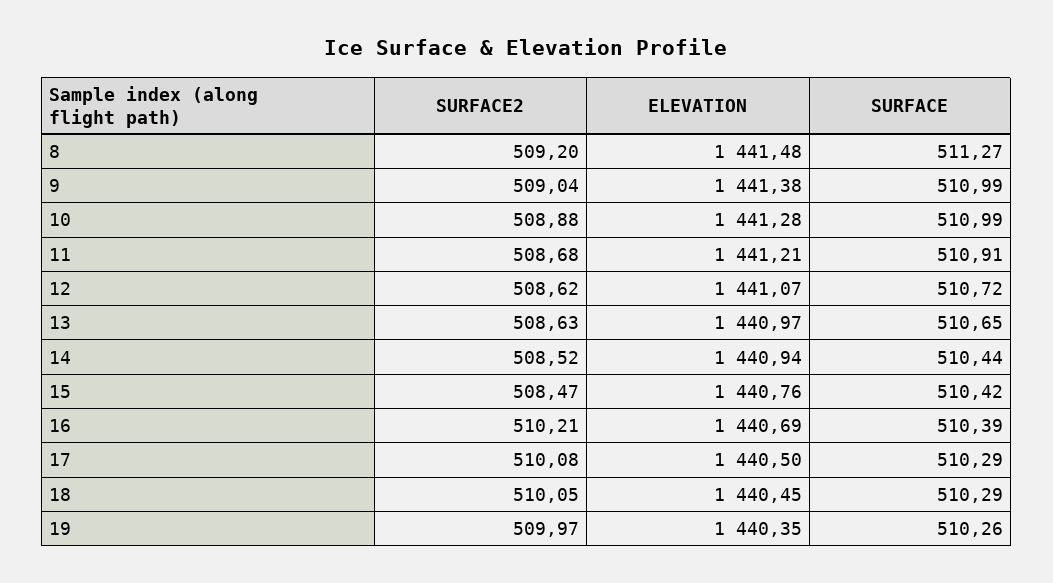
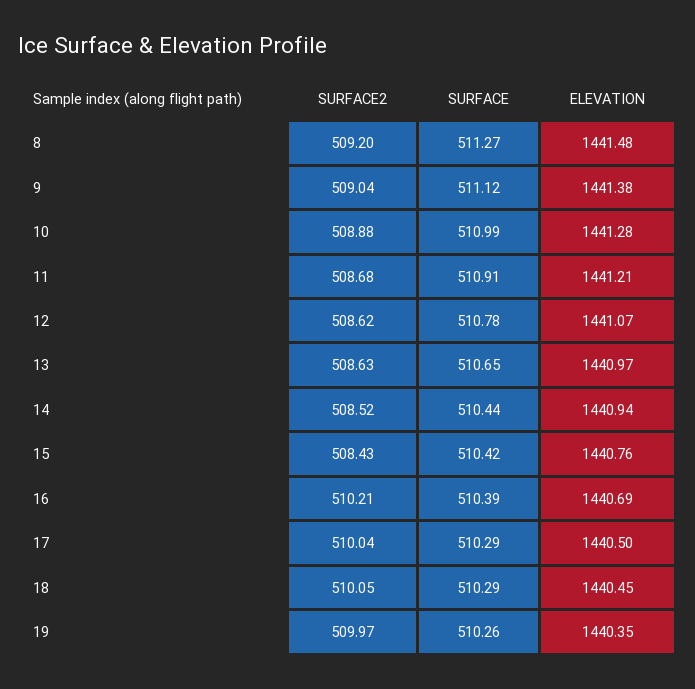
  {
    "SURFACE2": {
      "8": 509.2,
      "9": 509.04,
      "10": 508.88,
      "11": 508.68,
      "12": 508.62,
      "13": 508.63,
      "14": 508.52,
-     "15": 508.47,
+     "15": 508.43,
      "16": 510.21,
-     "17": 510.08,
+     "17": 510.04,
      "18": 510.05,
      "19": 509.97
    },
    "ELEVATION": {
      "8": 1441.48,
      "9": 1441.38,
      "10": 1441.28,
      "11": 1441.21,
      "12": 1441.07,
      "13": 1440.97,
      "14": 1440.94,
      "15": 1440.76,
      "16": 1440.69,
      "17": 1440.5,
      "18": 1440.45,
      "19": 1440.35
    },
    "SURFACE": {
      "8": 511.27,
-     "9": 510.99,
+     "9": 511.12,
      "10": 510.99,
      "11": 510.91,
-     "12": 510.72,
+     "12": 510.78,
      "13": 510.65,
      "14": 510.44,
      "15": 510.42,
      "16": 510.39,
      "17": 510.29,
      "18": 510.29,
      "19": 510.26
    }
  }

